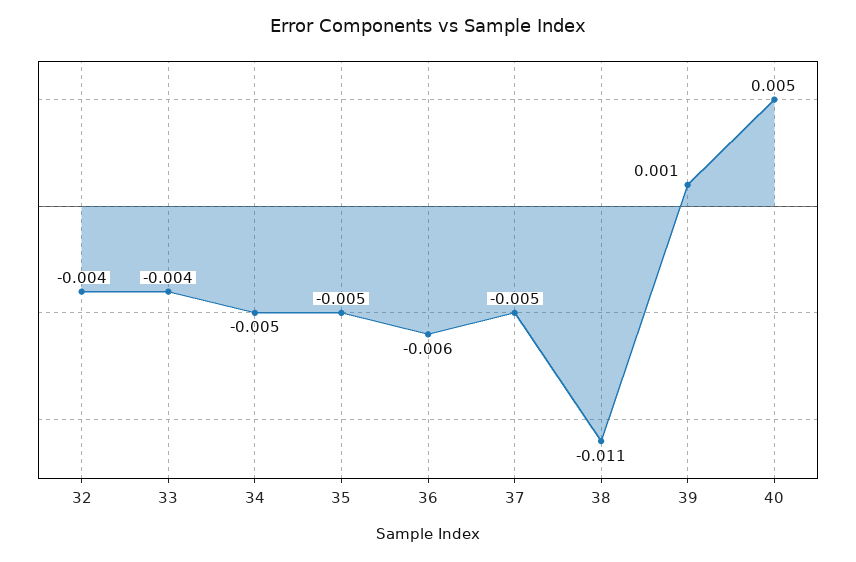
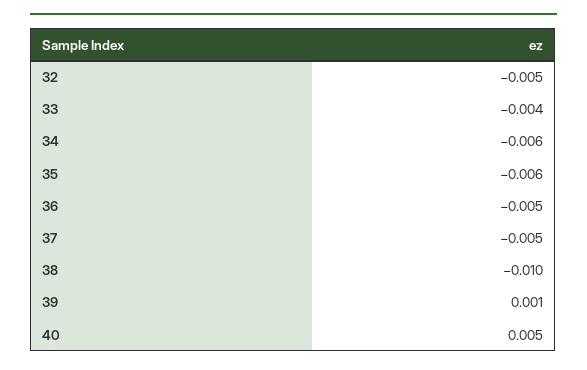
  {
-   "32": -0.004,
+   "32": -0.005,
    "33": -0.004,
-   "34": -0.005,
+   "34": -0.006,
-   "35": -0.005,
+   "35": -0.006,
-   "36": -0.006,
+   "36": -0.005,
    "37": -0.005,
-   "38": -0.011,
+   "38": -0.01,
    "39": 0.001,
    "40": 0.005
  }

